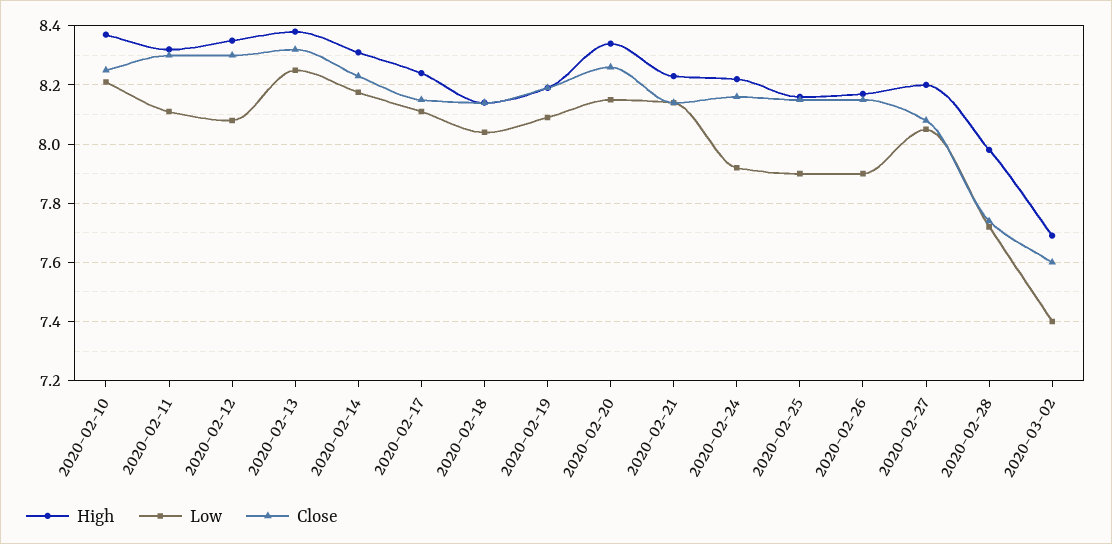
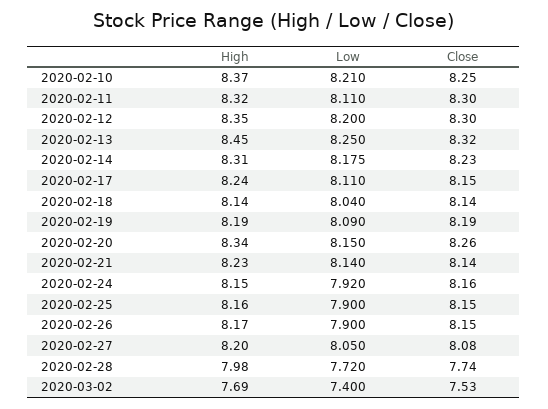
  {
    "High": {
      "2020-02-10": 8.37,
      "2020-02-11": 8.32,
      "2020-02-12": 8.35,
-     "2020-02-13": 8.375,
+     "2020-02-13": 8.45,
      "2020-02-14": 8.31,
      "2020-02-17": 8.24,
      "2020-02-18": 8.14,
      "2020-02-19": 8.19,
      "2020-02-20": 8.34,
      "2020-02-21": 8.23,
-     "2020-02-24": 8.225,
+     "2020-02-24": 8.15,
      "2020-02-25": 8.16,
      "2020-02-26": 8.17,
      "2020-02-27": 8.2,
      "2020-02-28": 7.98,
      "2020-03-02": 7.69
    },
    "Low": {
      "2020-02-10": 8.21,
      "2020-02-11": 8.11,
-     "2020-02-12": 8.075,
+     "2020-02-12": 8.2,
      "2020-02-13": 8.25,
      "2020-02-14": 8.175,
      "2020-02-17": 8.11,
      "2020-02-18": 8.04,
      "2020-02-19": 8.09,
      "2020-02-20": 8.15,
      "2020-02-21": 8.14,
      "2020-02-24": 7.92,
      "2020-02-25": 7.9,
      "2020-02-26": 7.9,
      "2020-02-27": 8.05,
      "2020-02-28": 7.72,
      "2020-03-02": 7.4
    },
    "Close": {
      "2020-02-10": 8.25,
      "2020-02-11": 8.3,
      "2020-02-12": 8.3,
      "2020-02-13": 8.32,
      "2020-02-14": 8.23,
      "2020-02-17": 8.15,
      "2020-02-18": 8.14,
      "2020-02-19": 8.19,
      "2020-02-20": 8.26,
      "2020-02-21": 8.14,
      "2020-02-24": 8.16,
      "2020-02-25": 8.15,
      "2020-02-26": 8.15,
      "2020-02-27": 8.08,
      "2020-02-28": 7.74,
-     "2020-03-02": 7.6
+     "2020-03-02": 7.53
    }
  }

